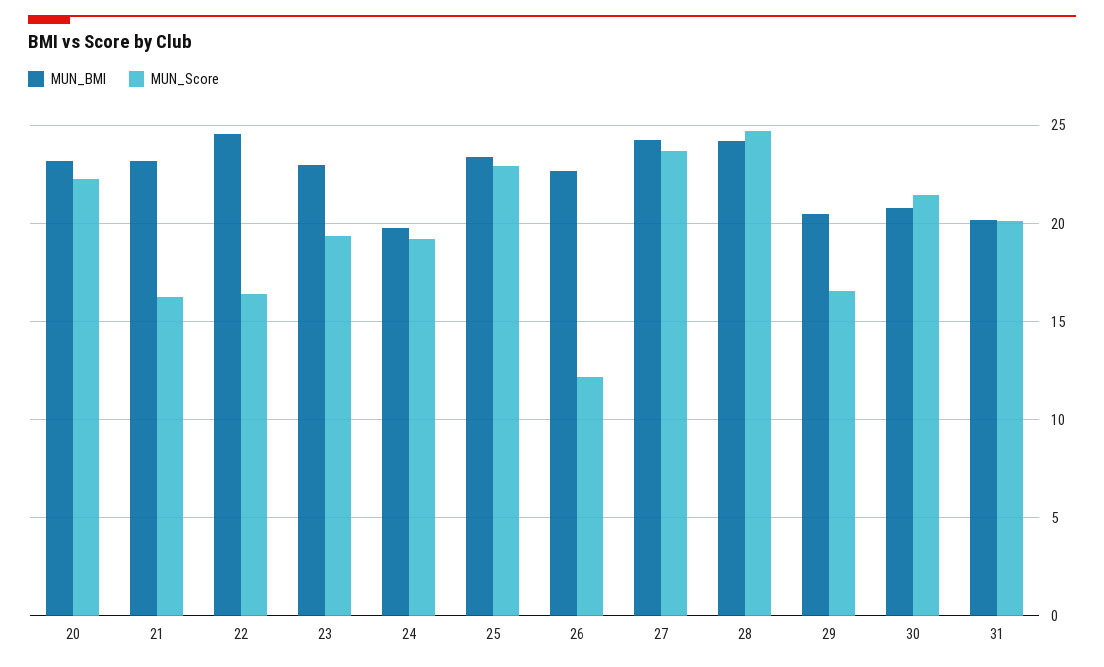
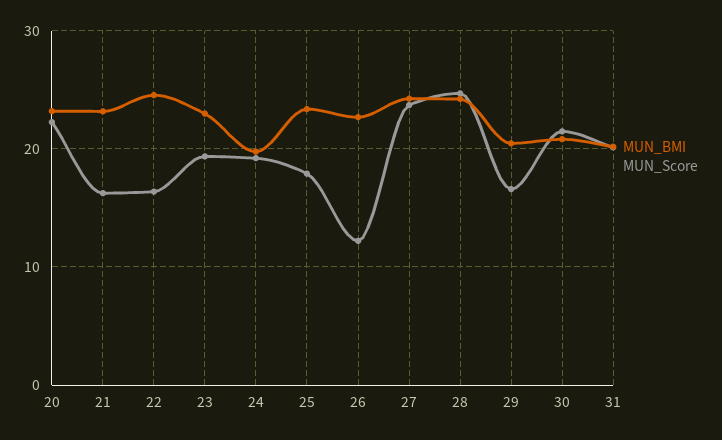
  {
    "MUN_BMI": {
      "20": 23,
      "21": 23,
      "22": 24.5,
      "23": 23,
      "24": 20,
      "25": 23.5,
      "26": 22.5,
      "27": 24,
      "28": 24,
      "29": 20.5,
      "30": 21,
      "31": 20
    },
    "MUN_Score": {
      "20": 22.5,
      "21": 16.5,
      "22": 16.5,
      "23": 19.5,
      "24": 19,
-     "25": 23,
+     "25": 18,
      "26": 12,
      "27": 23.5,
      "28": 24.5,
      "29": 16.5,
      "30": 21.5,
      "31": 20
    }
  }

